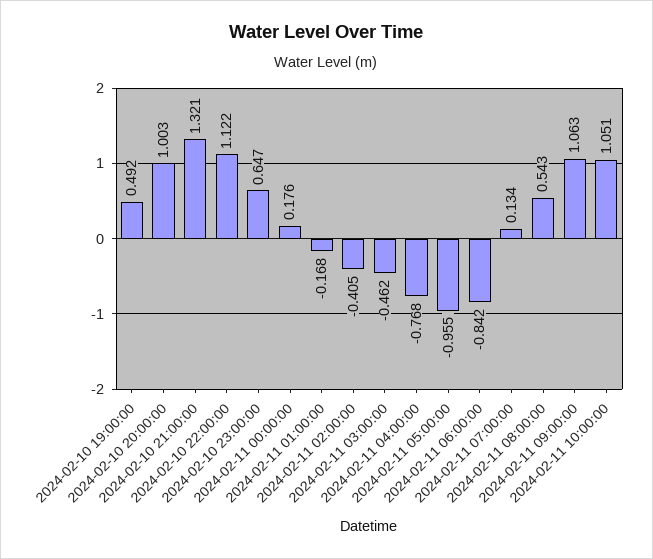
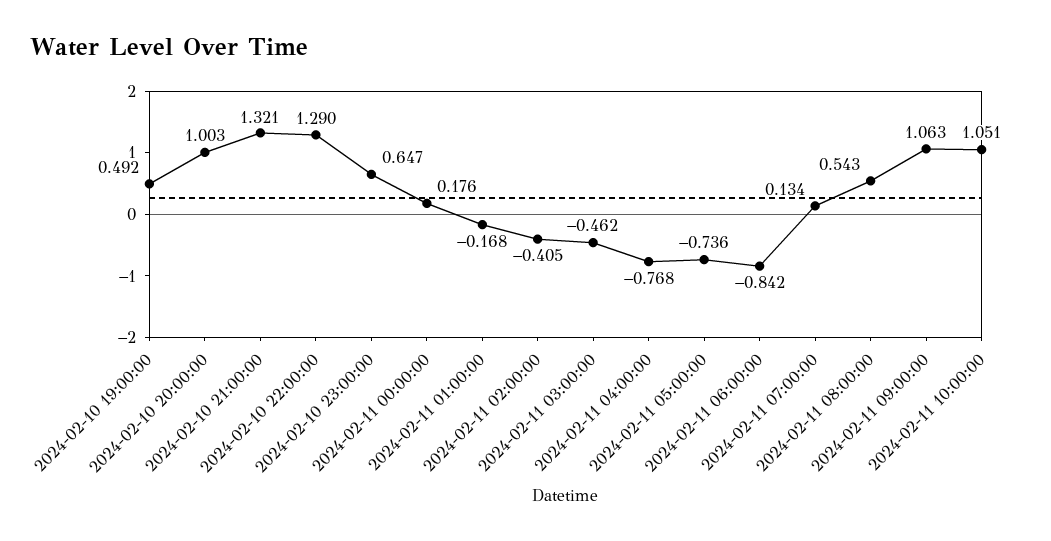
  {
    "2024-02-10 19:00:00": 0.492,
    "2024-02-10 20:00:00": 1.003,
    "2024-02-10 21:00:00": 1.321,
-   "2024-02-10 22:00:00": 1.122,
+   "2024-02-10 22:00:00": 1.29,
    "2024-02-10 23:00:00": 0.647,
    "2024-02-11 00:00:00": 0.176,
    "2024-02-11 01:00:00": -0.168,
    "2024-02-11 02:00:00": -0.405,
    "2024-02-11 03:00:00": -0.462,
    "2024-02-11 04:00:00": -0.768,
-   "2024-02-11 05:00:00": -0.955,
+   "2024-02-11 05:00:00": -0.736,
    "2024-02-11 06:00:00": -0.842,
    "2024-02-11 07:00:00": 0.134,
    "2024-02-11 08:00:00": 0.543,
    "2024-02-11 09:00:00": 1.063,
    "2024-02-11 10:00:00": 1.051
  }

